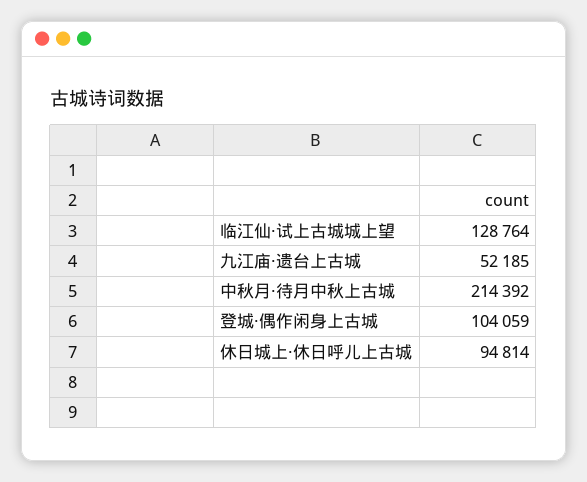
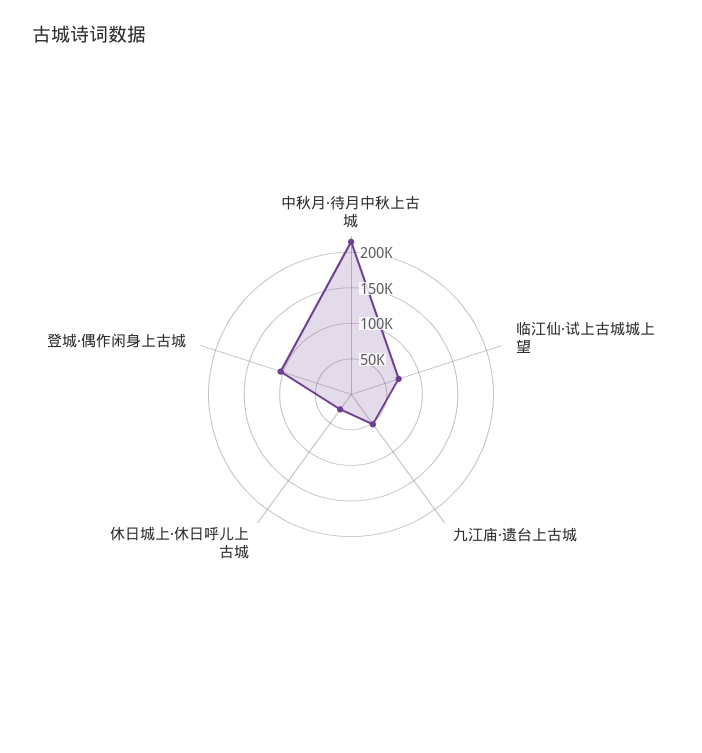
  {
-   "临江仙·试上古城城上望": 128764,
+   "临江仙·试上古城城上望": 75000,
    "九江庙·遗台上古城": 52185,
    "中秋月·待月中秋上古城": 214392,
    "登城·偶作闲身上古城": 104059,
-   "休日城上·休日呼儿上古城": 94814
+   "休日城上·休日呼儿上古城": 25000
  }

